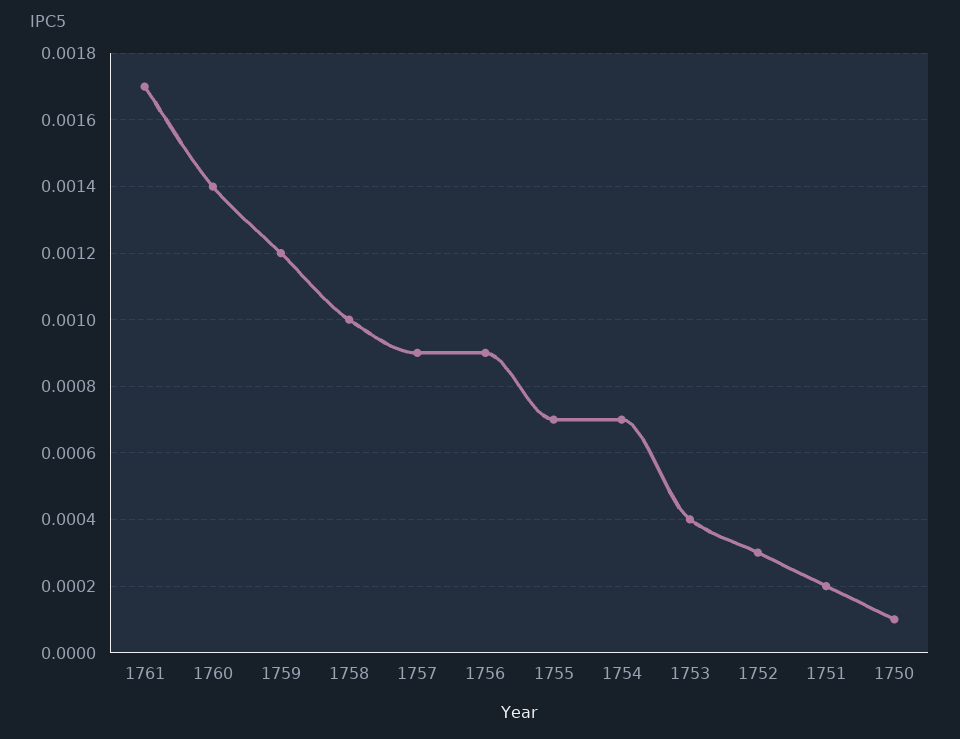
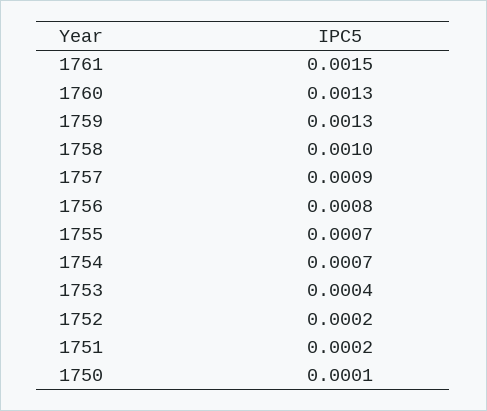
  {
-   "1761": 0.0017,
+   "1761": 0.0015,
-   "1760": 0.0014,
+   "1760": 0.0013,
-   "1759": 0.0012,
+   "1759": 0.0013,
    "1758": 0.001,
    "1757": 0.0009,
-   "1756": 0.0009,
+   "1756": 0.0008,
    "1755": 0.0007,
    "1754": 0.0007,
    "1753": 0.0004,
-   "1752": 0.0003,
+   "1752": 0.0002,
    "1751": 0.0002,
    "1750": 0.0001
  }

